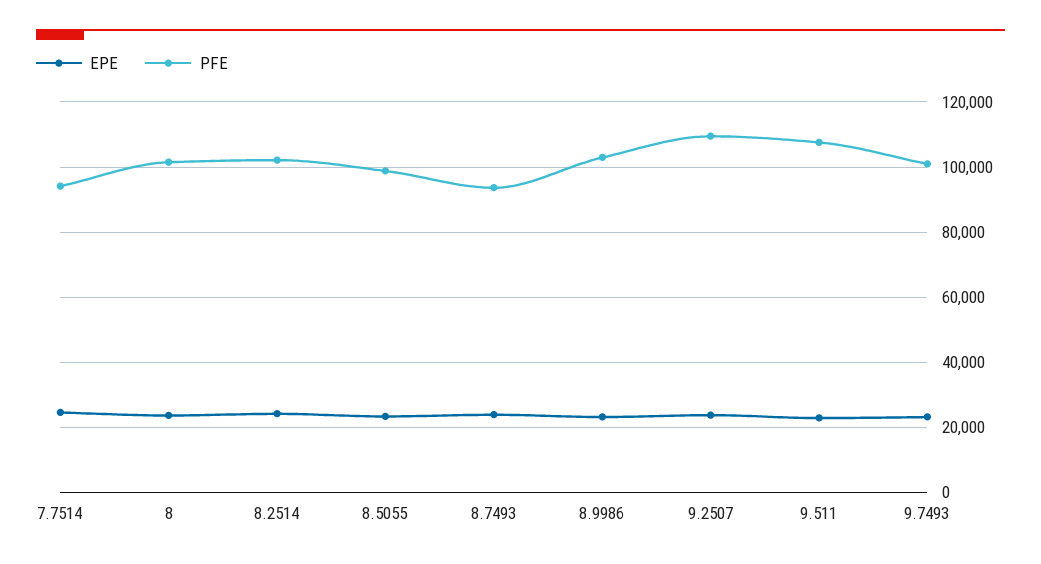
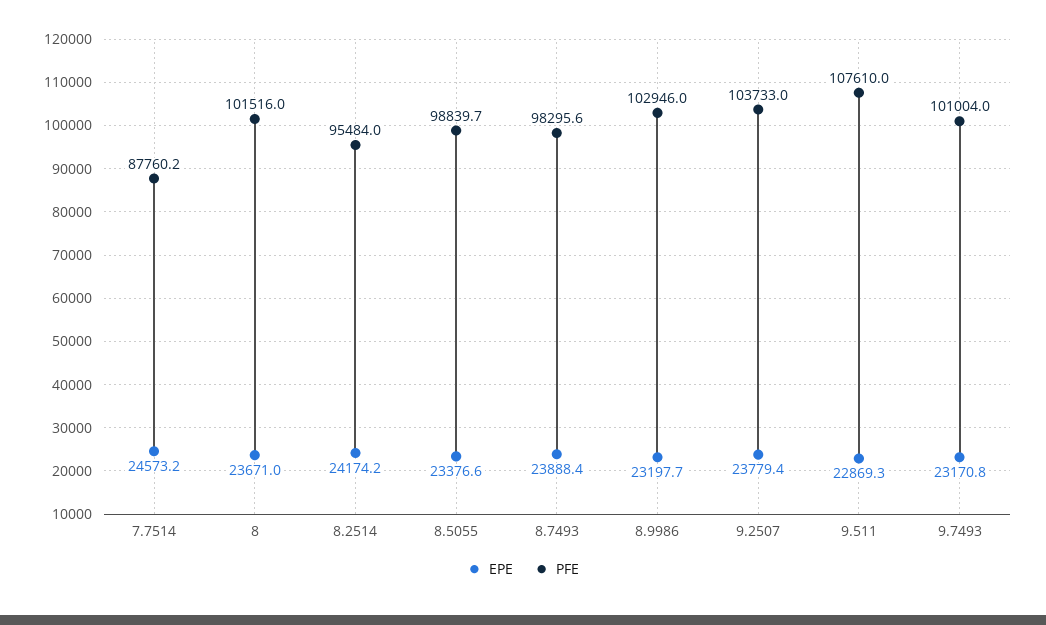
  {
    "EPE": {
      "7.7514": 24573.2,
      "8": 23671,
      "8.2514": 24174.2,
      "8.5055": 23376.6,
      "8.7493": 23888.4,
      "8.9986": 23197.7,
      "9.2507": 23779.4,
      "9.511": 22869.3,
      "9.7493": 23170.8
    },
    "PFE": {
-     "7.7514": 94000,
+     "7.7514": 87760.2,
      "8": 101516,
-     "8.2514": 102000,
+     "8.2514": 95484,
      "8.5055": 98839.7,
-     "8.7493": 94000,
+     "8.7493": 98295.6,
      "8.9986": 102946,
-     "9.2507": 110000,
+     "9.2507": 103733,
      "9.511": 107610,
      "9.7493": 101004
    }
  }

